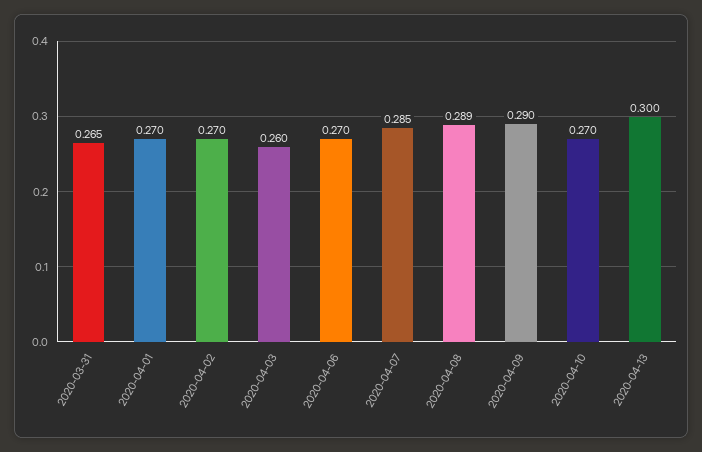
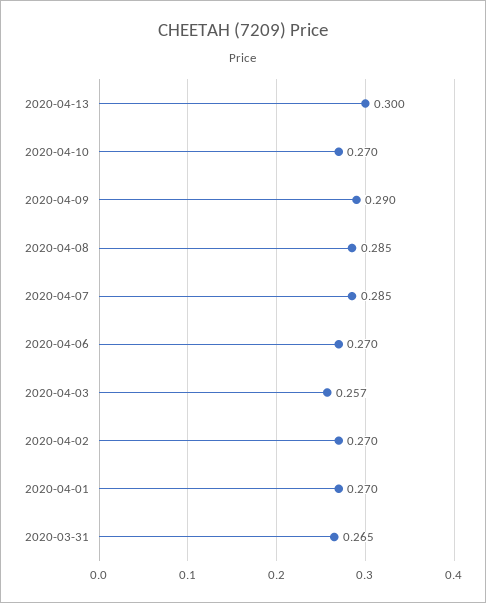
  {
    "2020-03-31": 0.265,
    "2020-04-01": 0.27,
    "2020-04-02": 0.27,
-   "2020-04-03": 0.26,
+   "2020-04-03": 0.257,
    "2020-04-06": 0.27,
    "2020-04-07": 0.285,
-   "2020-04-08": 0.289,
+   "2020-04-08": 0.285,
    "2020-04-09": 0.29,
    "2020-04-10": 0.27,
    "2020-04-13": 0.3
  }

